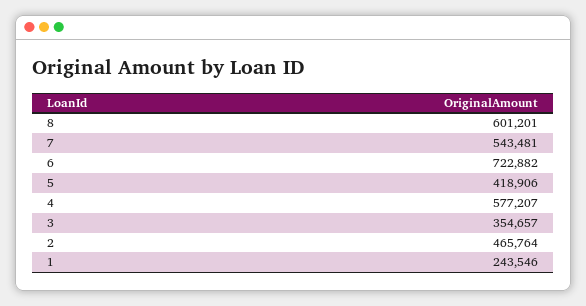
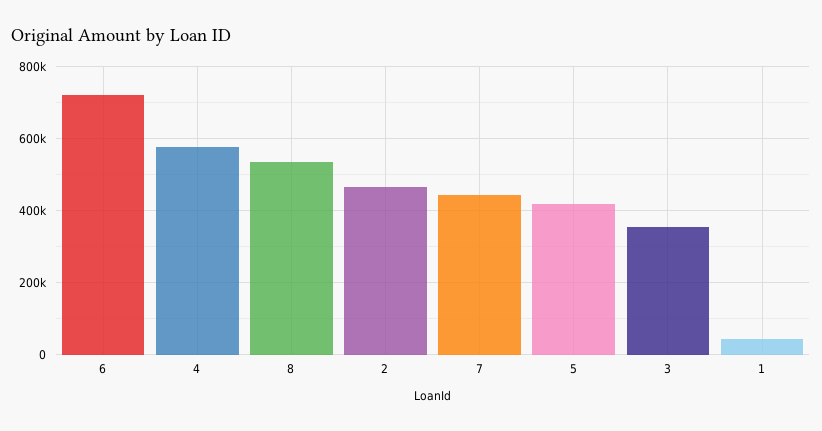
  {
-   "8": 601201,
+   "8": 540000,
-   "7": 543481,
+   "7": 440000,
    "6": 722882,
    "5": 418906,
    "4": 577207,
    "3": 354657,
    "2": 465764,
-   "1": 243546
+   "1": 40000
  }

